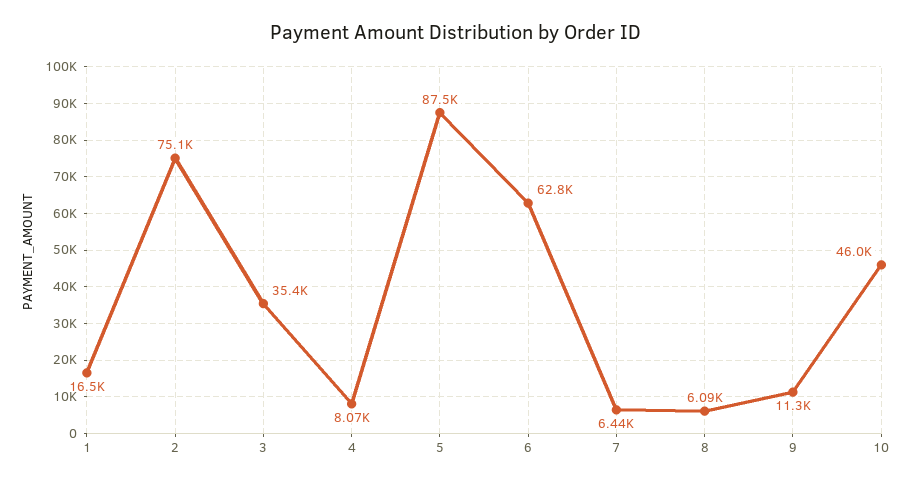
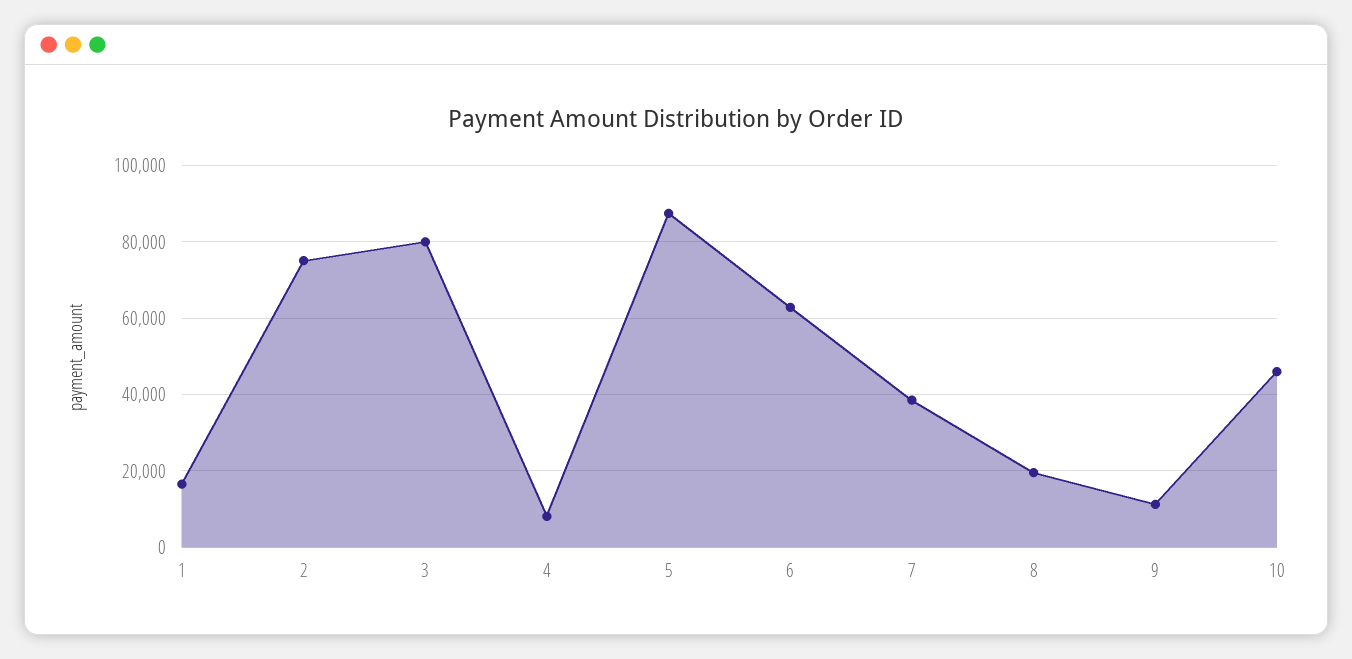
  {
    "1": 16500,
    "2": 75100,
-   "3": 35400,
+   "3": 80000,
    "4": 8070,
    "5": 87500,
    "6": 62800,
-   "7": 6440,
+   "7": 38000,
-   "8": 6090,
+   "8": 20000,
    "9": 11300,
    "10": 46000
  }

